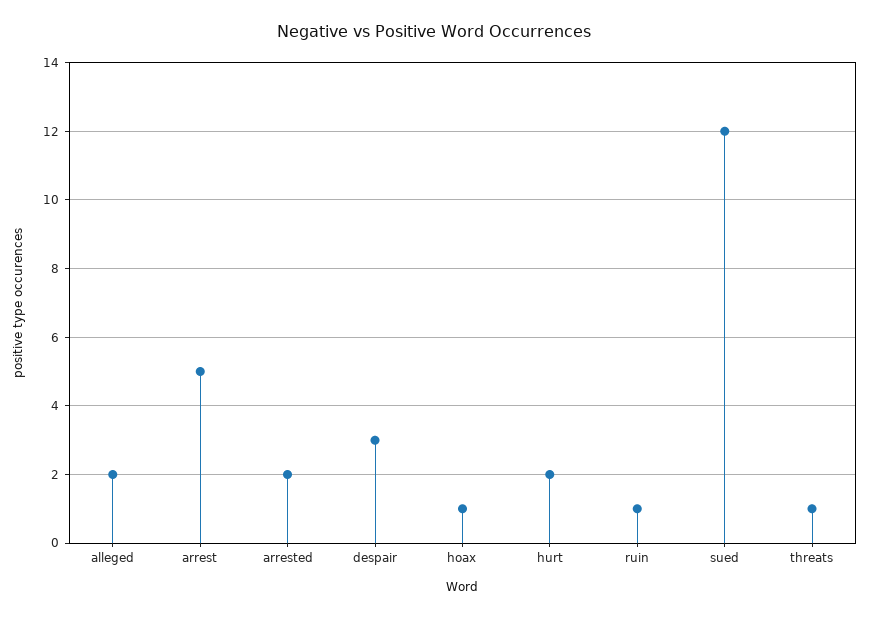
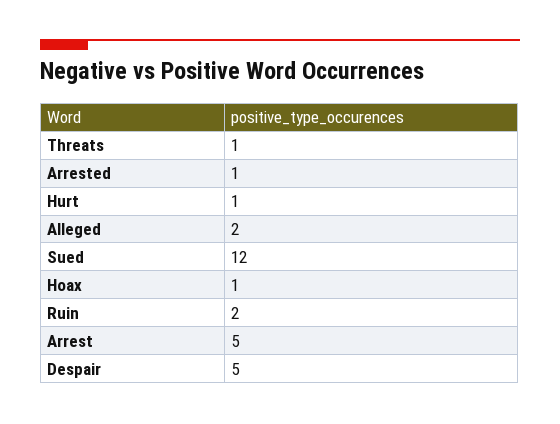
  {
    "alleged": 2,
    "arrest": 5,
-   "arrested": 2,
+   "arrested": 1,
-   "despair": 3,
+   "despair": 5,
    "hoax": 1,
-   "hurt": 2,
+   "hurt": 1,
-   "ruin": 1,
+   "ruin": 2,
    "sued": 12,
    "threats": 1
  }

